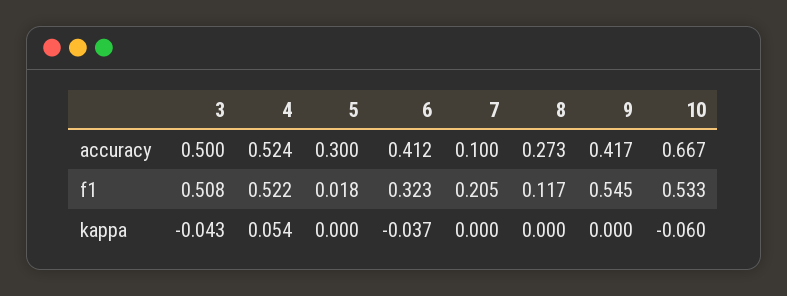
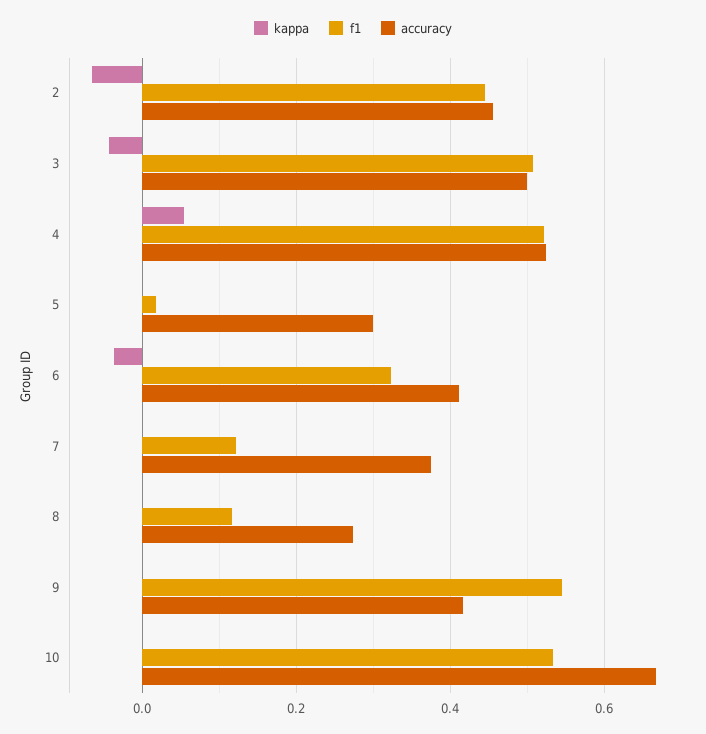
  {
    "accuracy": {
      "3": 0.5,
      "4": 0.524,
      "5": 0.3,
      "6": 0.412,
-     "7": 0.1,
+     "7": 0.38,
      "8": 0.273,
      "9": 0.417,
-     "10": 0.667
+     "10": 0.667,
+     "2": 0.46
    },
    "f1": {
      "3": 0.508,
      "4": 0.522,
      "5": 0.018,
      "6": 0.323,
-     "7": 0.205,
+     "7": 0.12,
      "8": 0.117,
      "9": 0.545,
-     "10": 0.533
+     "10": 0.533,
+     "2": 0.44
    },
    "kappa": {
      "3": -0.043,
      "4": 0.054,
      "5": 0,
      "6": -0.037,
      "7": 0,
      "8": 0,
      "9": 0,
-     "10": -0.06
+     "10": 0,
+     "2": -0.06
    }
  }

